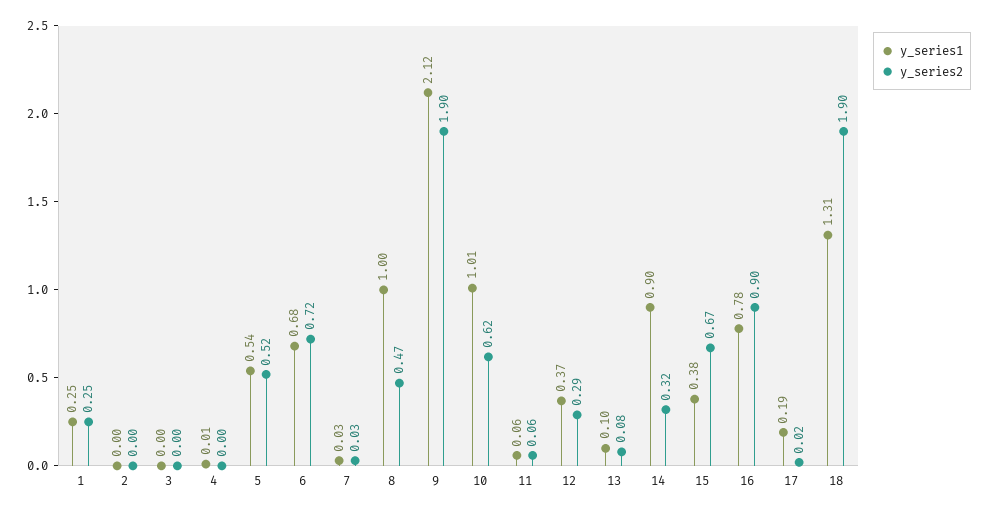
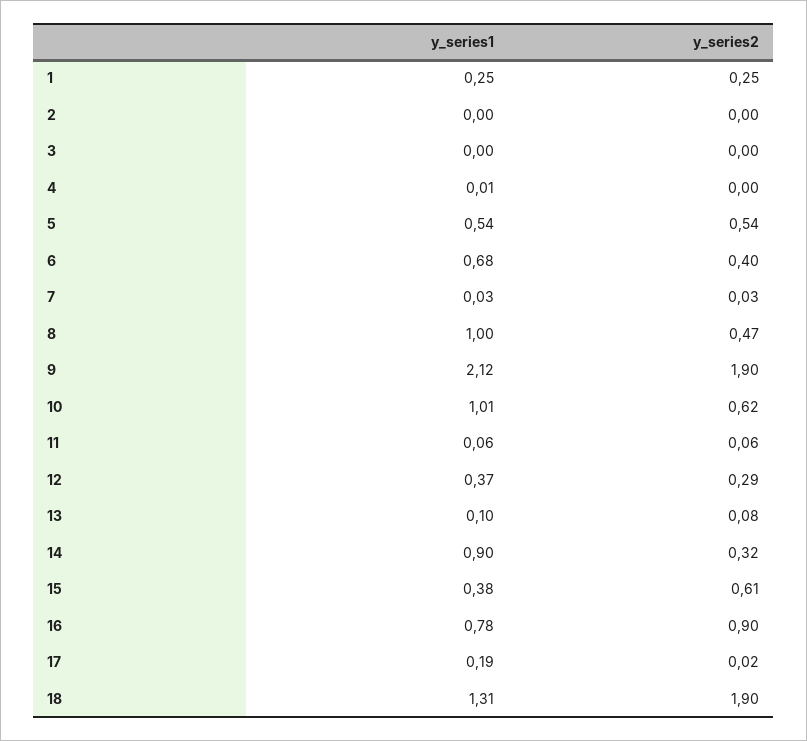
  {
    "y_series1": {
      "1": 0.25,
      "2": 0,
      "3": 0,
      "4": 0.01,
      "5": 0.54,
      "6": 0.68,
      "7": 0.03,
      "8": 1,
      "9": 2.12,
      "10": 1.01,
      "11": 0.06,
      "12": 0.37,
      "13": 0.1,
      "14": 0.9,
      "15": 0.38,
      "16": 0.78,
      "17": 0.19,
      "18": 1.31
    },
    "y_series2": {
      "1": 0.25,
      "2": 0,
      "3": 0,
      "4": 0,
-     "5": 0.52,
+     "5": 0.54,
-     "6": 0.72,
+     "6": 0.4,
      "7": 0.03,
      "8": 0.47,
      "9": 1.9,
      "10": 0.62,
      "11": 0.06,
      "12": 0.29,
      "13": 0.08,
      "14": 0.32,
-     "15": 0.67,
+     "15": 0.61,
      "16": 0.9,
      "17": 0.02,
      "18": 1.9
    }
  }

